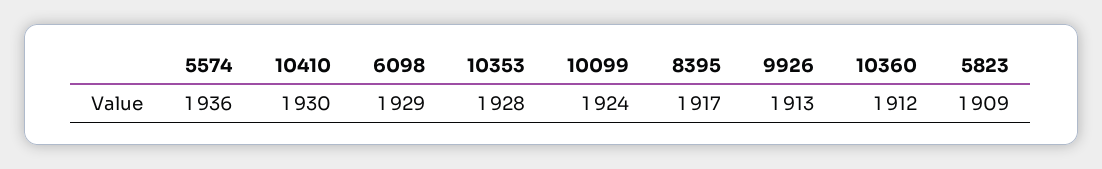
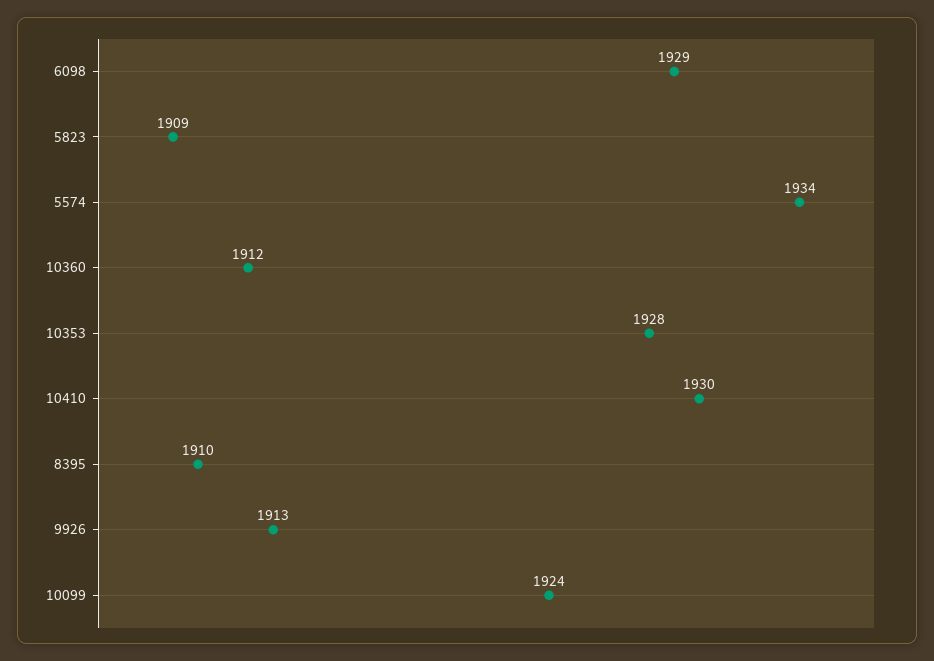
  {
-   "5574": 1936,
+   "5574": 1934,
    "10410": 1930,
    "6098": 1929,
    "10353": 1928,
    "10099": 1924,
-   "8395": 1917,
+   "8395": 1910,
    "9926": 1913,
    "10360": 1912,
    "5823": 1909
  }

